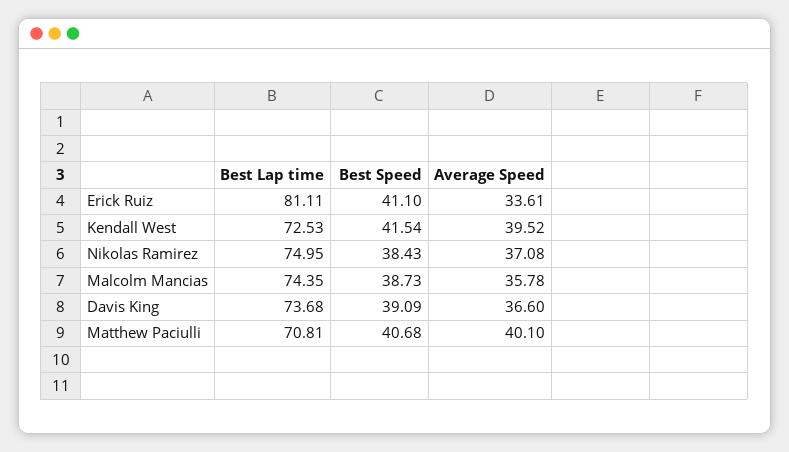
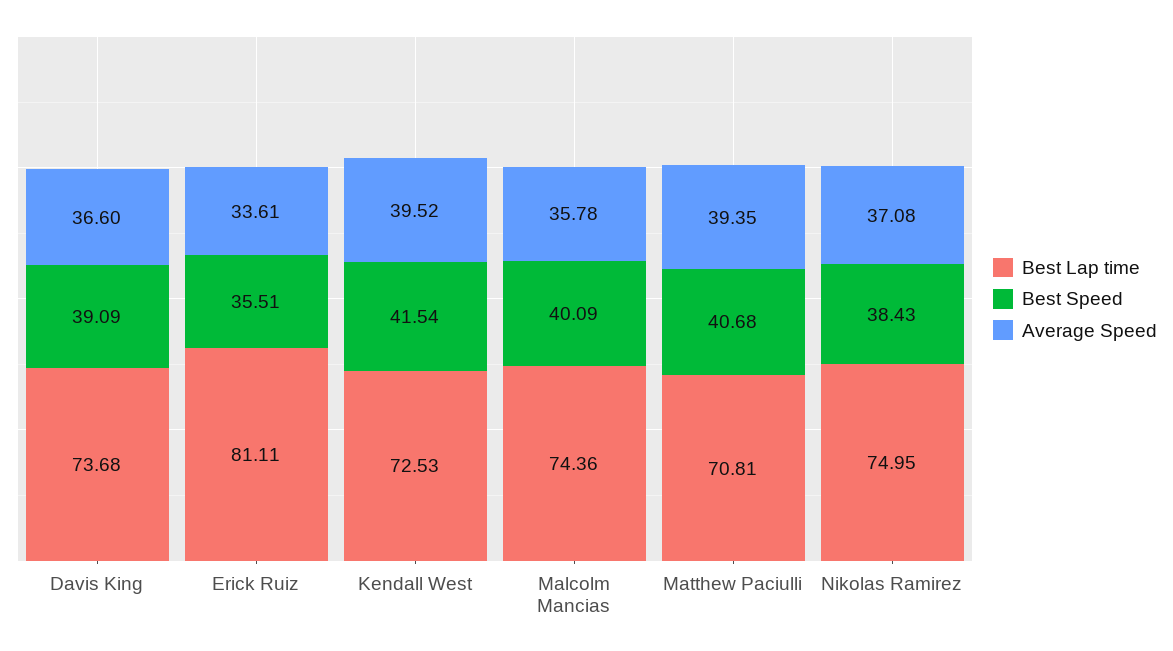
  {
    "Best Lap time": {
      "Erick Ruiz": 81.11,
      "Kendall West": 72.53,
      "Nikolas Ramirez": 74.95,
-     "Malcolm Mancias": 74.35,
+     "Malcolm Mancias": 74.36,
      "Davis King": 73.68,
      "Matthew Paciulli": 70.81
    },
    "Best Speed": {
-     "Erick Ruiz": 41.1,
+     "Erick Ruiz": 35.51,
      "Kendall West": 41.54,
      "Nikolas Ramirez": 38.43,
-     "Malcolm Mancias": 38.73,
+     "Malcolm Mancias": 40.09,
      "Davis King": 39.09,
      "Matthew Paciulli": 40.68
    },
    "Average Speed": {
      "Erick Ruiz": 33.61,
      "Kendall West": 39.52,
      "Nikolas Ramirez": 37.08,
      "Malcolm Mancias": 35.78,
      "Davis King": 36.6,
-     "Matthew Paciulli": 40.1
+     "Matthew Paciulli": 39.35
    }
  }

